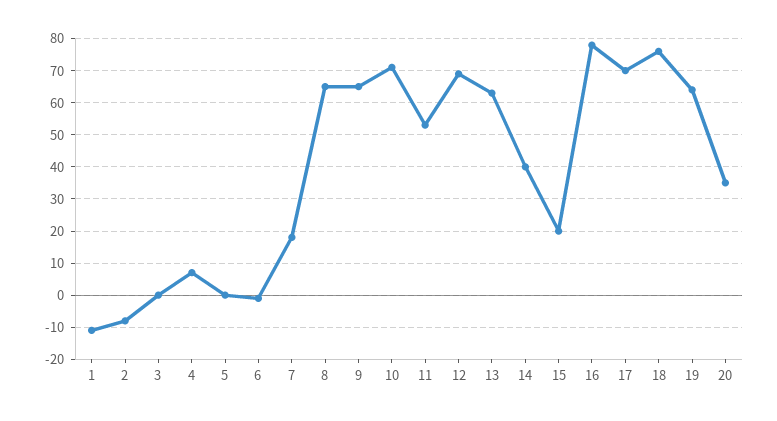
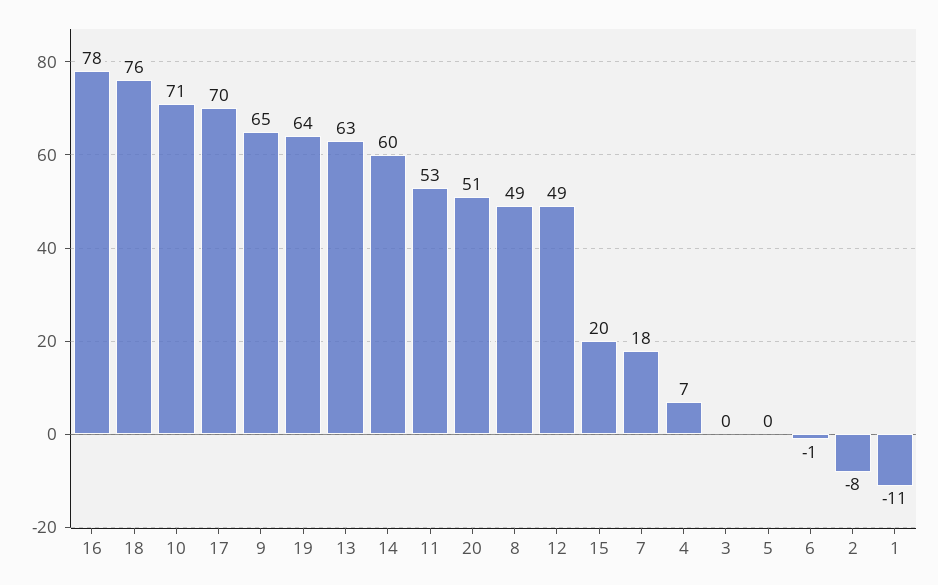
  {
    "1": -11,
    "2": -8,
    "3": 0,
    "4": 7,
    "5": 0,
    "6": -1,
    "7": 18,
-   "8": 65,
+   "8": 49,
    "9": 65,
    "10": 71,
    "11": 53,
-   "12": 70,
+   "12": 49,
    "13": 63,
-   "14": 40,
+   "14": 60,
    "15": 20,
    "16": 78,
    "17": 70,
    "18": 76,
    "19": 64,
-   "20": 35
+   "20": 51
  }

